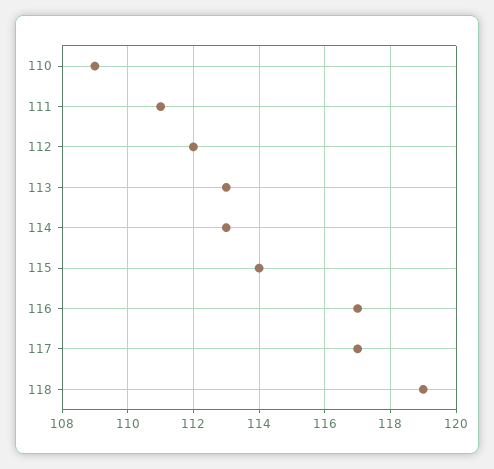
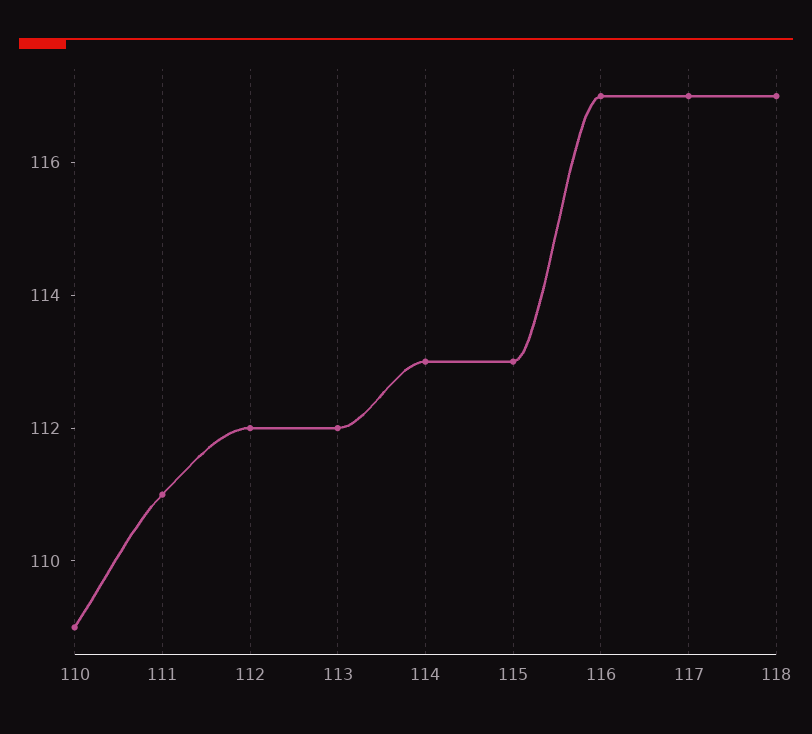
  {
    "110": 109,
    "111": 111,
    "112": 112,
-   "113": 113,
+   "113": 112,
    "114": 113,
-   "115": 114,
+   "115": 113,
    "116": 117,
    "117": 117,
-   "118": 119
+   "118": 117
  }

